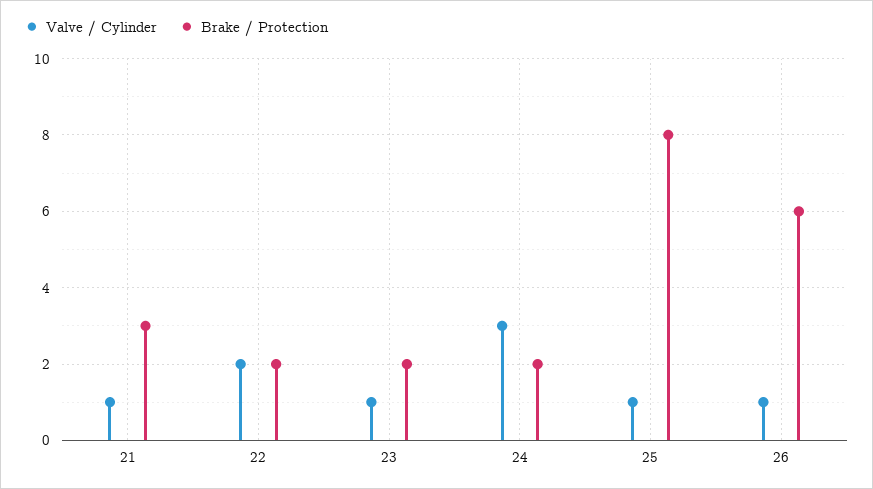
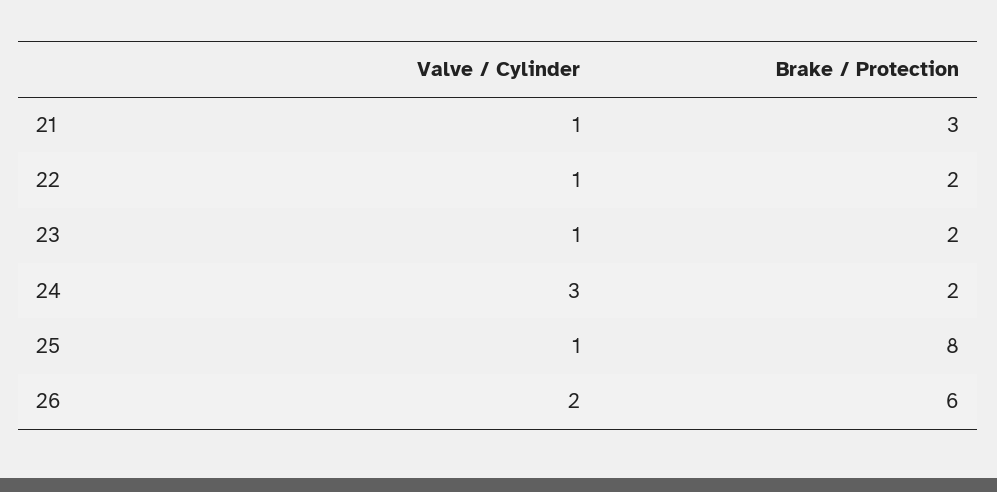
  {
    "Valve / Cylinder": {
      "21": 1,
-     "22": 2,
+     "22": 1,
      "23": 1,
      "24": 3,
      "25": 1,
-     "26": 1
+     "26": 2
    },
    "Brake / Protection": {
      "21": 3,
      "22": 2,
      "23": 2,
      "24": 2,
      "25": 8,
      "26": 6
    }
  }

